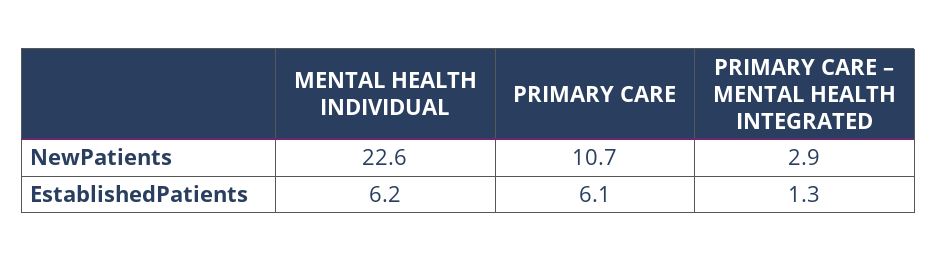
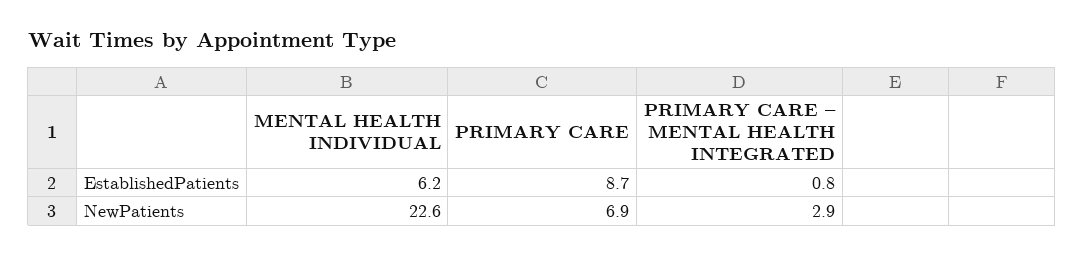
  {
    "MENTAL HEALTH INDIVIDUAL": {
      "NewPatients": 22.6,
      "EstablishedPatients": 6.2
    },
    "PRIMARY CARE": {
-     "NewPatients": 10.7,
+     "NewPatients": 6.9,
-     "EstablishedPatients": 6.1
+     "EstablishedPatients": 8.7
    },
    "PRIMARY CARE – MENTAL HEALTH INTEGRATED": {
      "NewPatients": 2.9,
-     "EstablishedPatients": 1.3
+     "EstablishedPatients": 0.8
    }
  }

